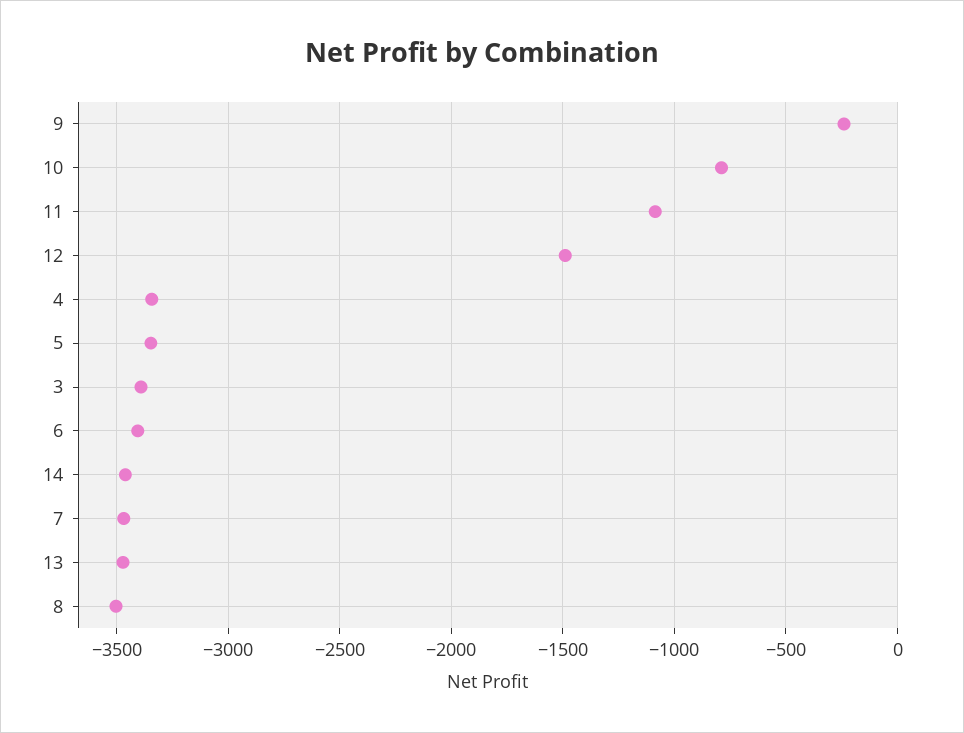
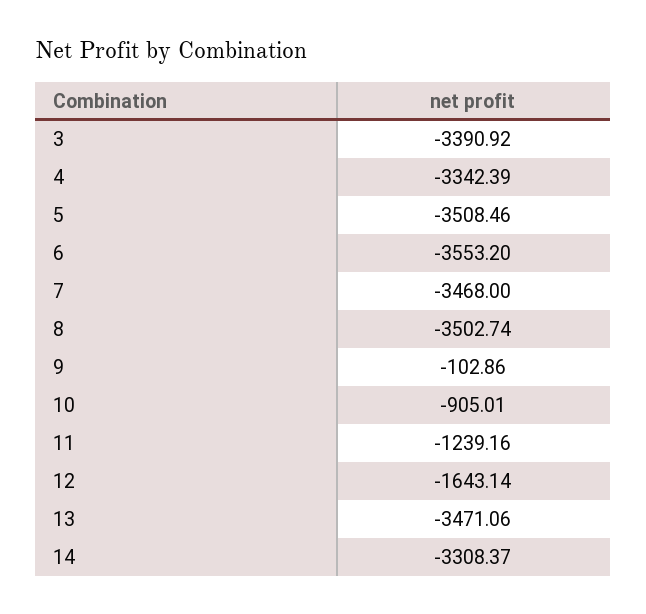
  {
-   "9": -250,
+   "9": -102.86,
-   "10": -800,
+   "10": -905.01,
-   "11": -1100,
+   "11": -1239.16,
-   "12": -1500,
+   "12": -1643.14,
    "4": -3342.39,
-   "5": -3350,
+   "5": -3508.46,
    "3": -3390.92,
-   "6": -3400,
+   "6": -3553.2,
-   "14": -3450,
+   "14": -3308.37,
    "7": -3468,
    "13": -3471.06,
    "8": -3502.74
  }

